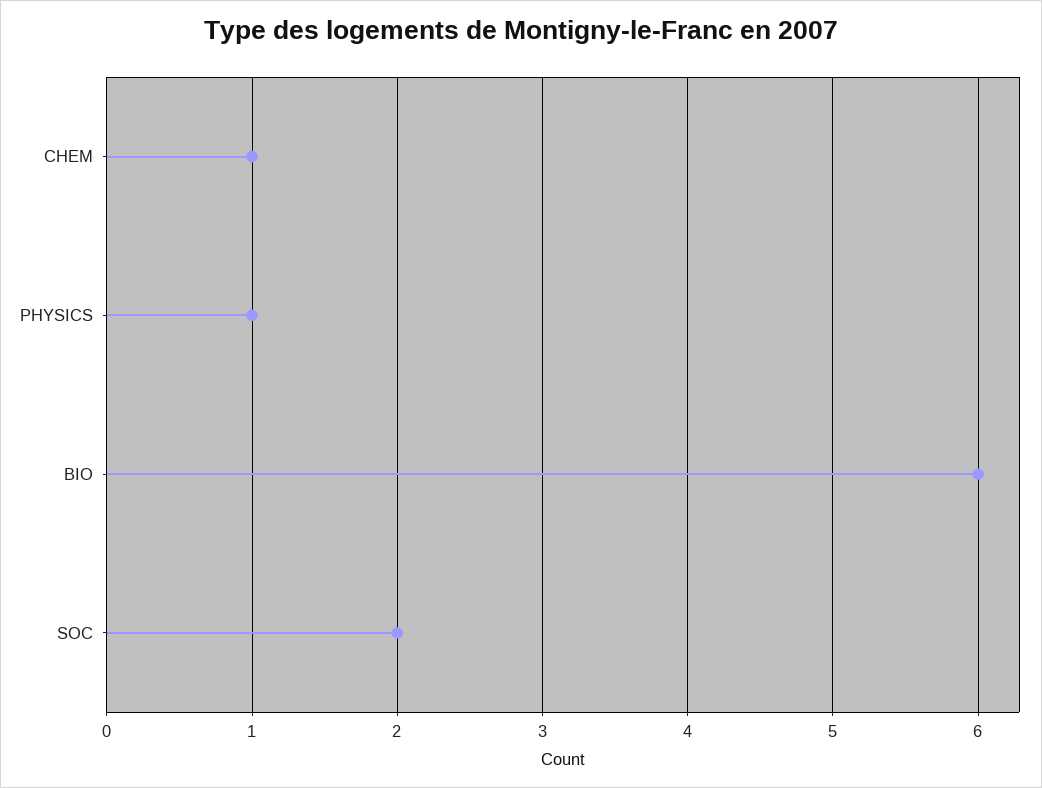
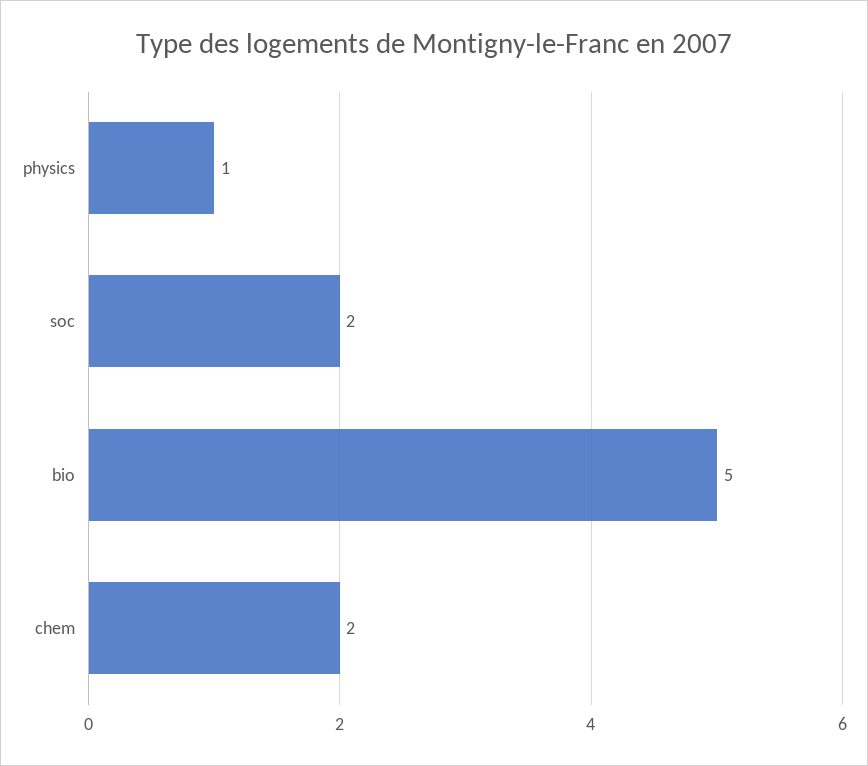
  {
-   "CHEM": 1,
+   "CHEM": 2,
    "PHYSICS": 1,
-   "BIO": 6,
+   "BIO": 5,
    "SOC": 2
  }

